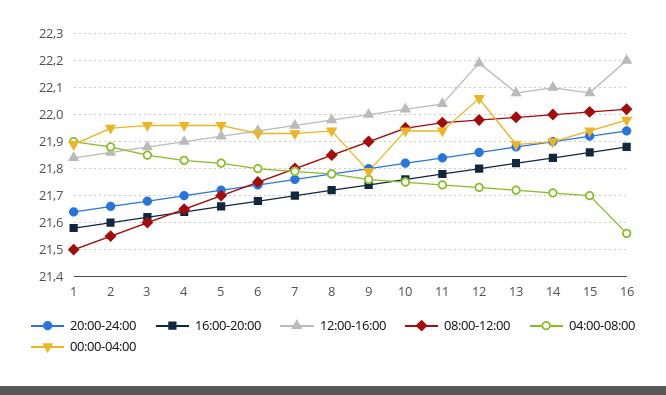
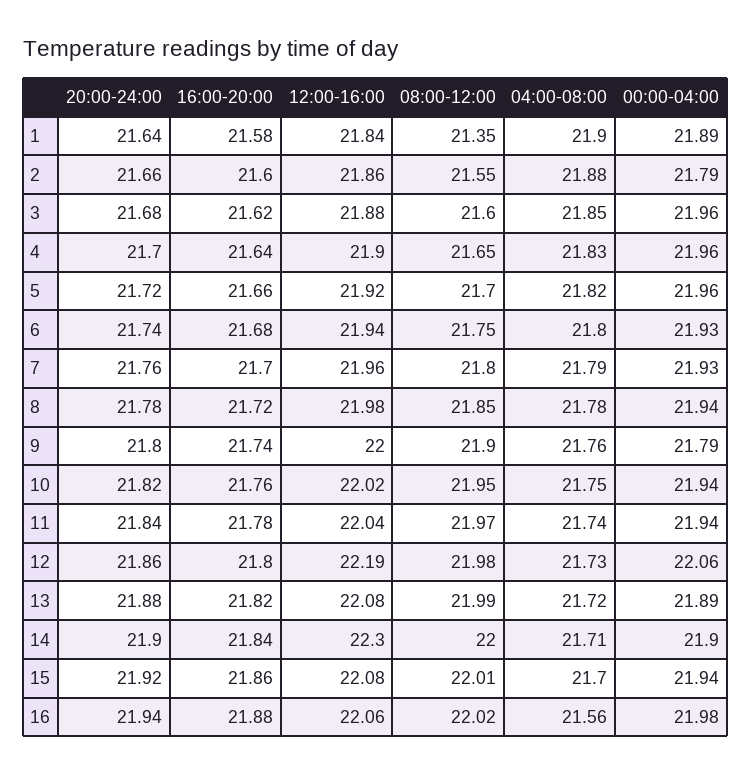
  {
    "20:00-24:00": {
      "1": 21.64,
      "2": 21.66,
      "3": 21.68,
      "4": 21.7,
      "5": 21.72,
      "6": 21.74,
      "7": 21.76,
      "8": 21.78,
      "9": 21.8,
      "10": 21.82,
      "11": 21.84,
      "12": 21.86,
      "13": 21.88,
      "14": 21.9,
      "15": 21.92,
      "16": 21.94
    },
    "16:00-20:00": {
      "1": 21.58,
      "2": 21.6,
      "3": 21.62,
      "4": 21.64,
      "5": 21.66,
      "6": 21.68,
      "7": 21.7,
      "8": 21.72,
      "9": 21.74,
      "10": 21.76,
      "11": 21.78,
      "12": 21.8,
      "13": 21.82,
      "14": 21.84,
      "15": 21.86,
      "16": 21.88
    },
    "12:00-16:00": {
      "1": 21.84,
      "2": 21.86,
      "3": 21.88,
      "4": 21.9,
      "5": 21.92,
      "6": 21.94,
      "7": 21.96,
      "8": 21.98,
      "9": 22,
      "10": 22.02,
      "11": 22.04,
      "12": 22.19,
      "13": 22.08,
-     "14": 22.1,
+     "14": 22.3,
      "15": 22.08,
-     "16": 22.2
+     "16": 22.06
    },
    "08:00-12:00": {
-     "1": 21.5,
+     "1": 21.35,
      "2": 21.55,
      "3": 21.6,
      "4": 21.65,
      "5": 21.7,
      "6": 21.75,
      "7": 21.8,
      "8": 21.85,
      "9": 21.9,
      "10": 21.95,
      "11": 21.97,
      "12": 21.98,
      "13": 21.99,
      "14": 22,
      "15": 22.01,
      "16": 22.02
    },
    "04:00-08:00": {
      "1": 21.9,
      "2": 21.88,
      "3": 21.85,
      "4": 21.83,
      "5": 21.82,
      "6": 21.8,
      "7": 21.79,
      "8": 21.78,
      "9": 21.76,
      "10": 21.75,
      "11": 21.74,
      "12": 21.73,
      "13": 21.72,
      "14": 21.71,
      "15": 21.7,
      "16": 21.56
    },
    "00:00-04:00": {
      "1": 21.89,
-     "2": 21.95,
+     "2": 21.79,
      "3": 21.96,
      "4": 21.96,
      "5": 21.96,
      "6": 21.93,
      "7": 21.93,
      "8": 21.94,
      "9": 21.79,
      "10": 21.94,
      "11": 21.94,
      "12": 22.06,
      "13": 21.89,
      "14": 21.9,
      "15": 21.94,
      "16": 21.98
    }
  }

